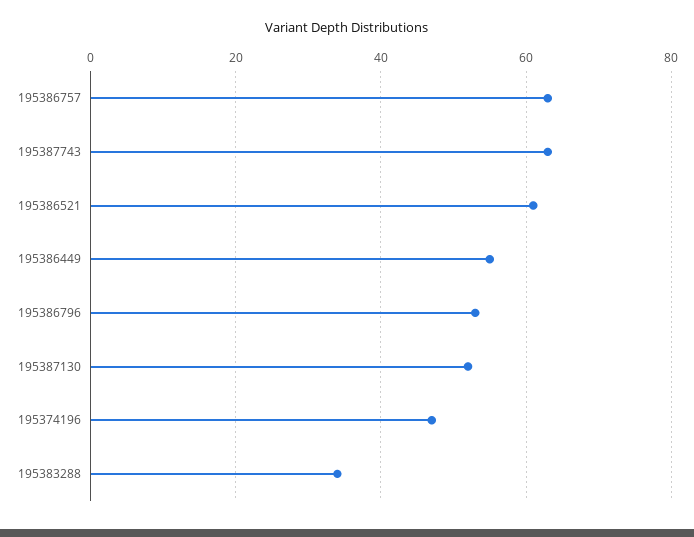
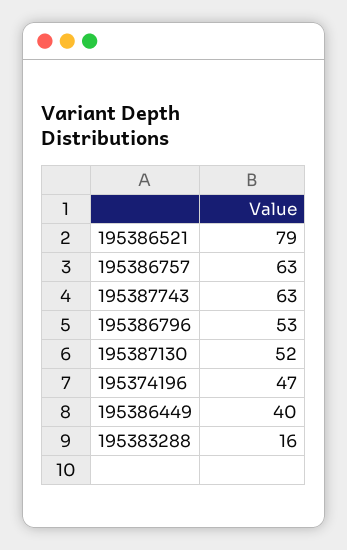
  {
    "195386757": 63,
    "195387743": 63,
-   "195386521": 60,
+   "195386521": 79,
-   "195386449": 55,
+   "195386449": 40,
    "195386796": 53,
    "195387130": 52,
    "195374196": 47,
-   "195383288": 35
+   "195383288": 16
  }

